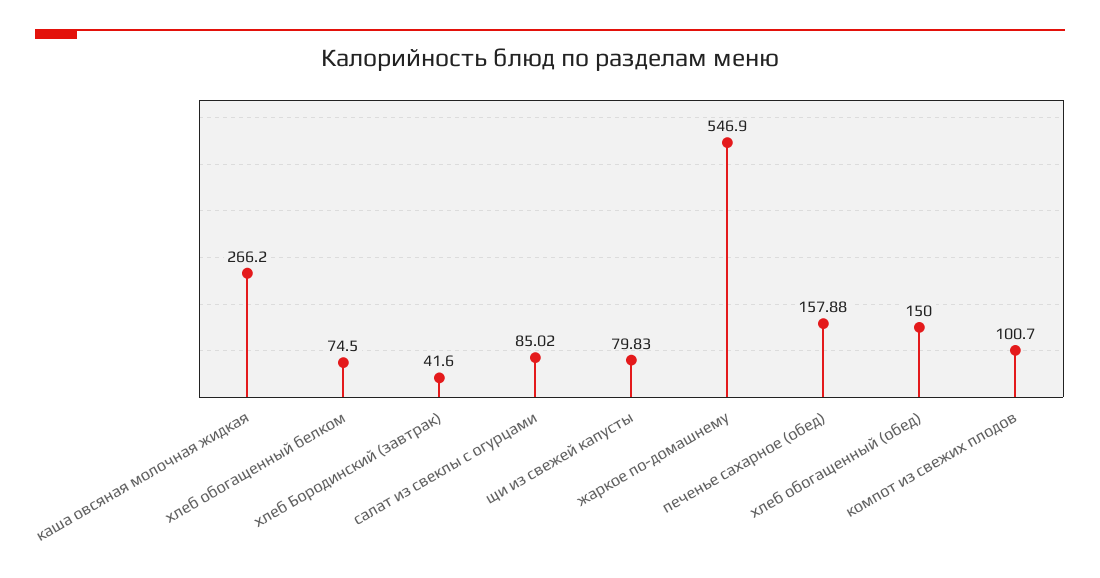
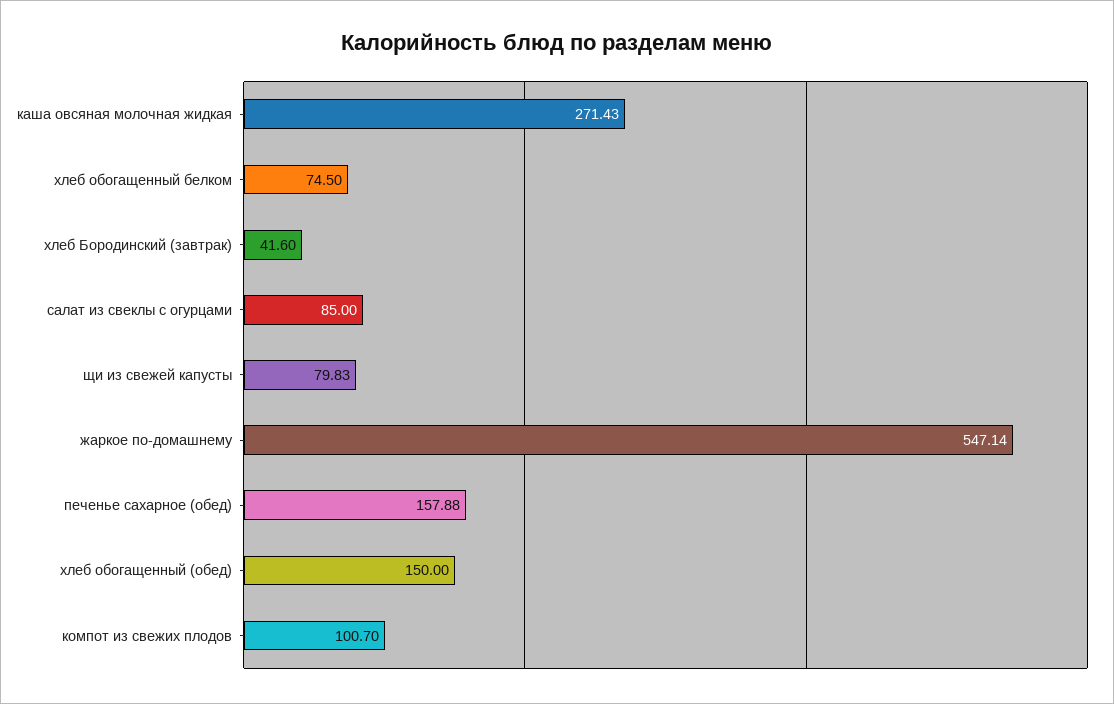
  {
-   "каша овсяная молочная жидкая": 266.2,
+   "каша овсяная молочная жидкая": 271.43,
    "хлеб обогащенный белком": 74.5,
    "хлеб Бородинский (завтрак)": 41.6,
-   "салат из свеклы с огурцами": 85.02,
+   "салат из свеклы с огурцами": 85,
    "щи из свежей капусты": 79.83,
-   "жаркое по-домашнему": 546.9,
+   "жаркое по-домашнему": 547.14,
    "печенье сахарное (обед)": 157.88,
    "хлеб обогащенный (обед)": 150,
    "компот из свежих плодов": 100.7
  }

